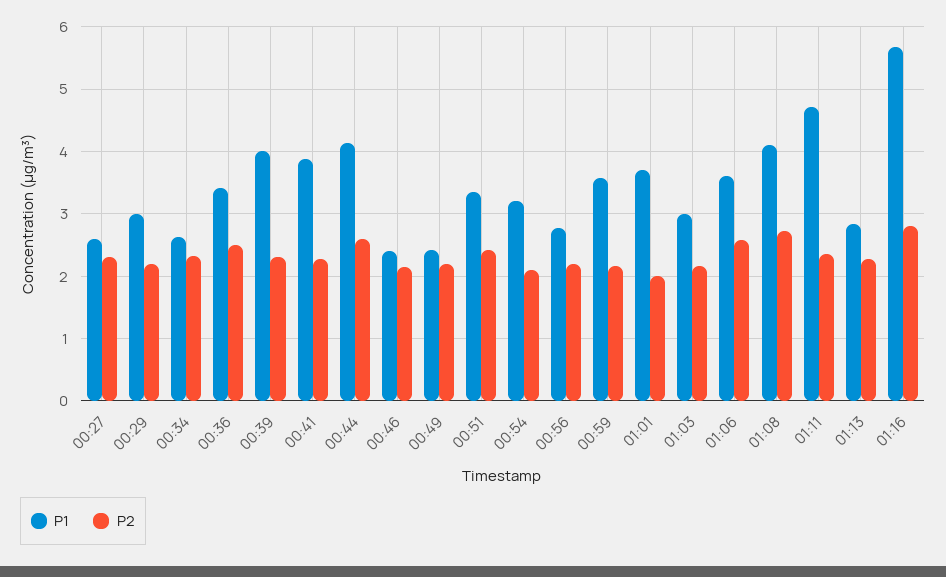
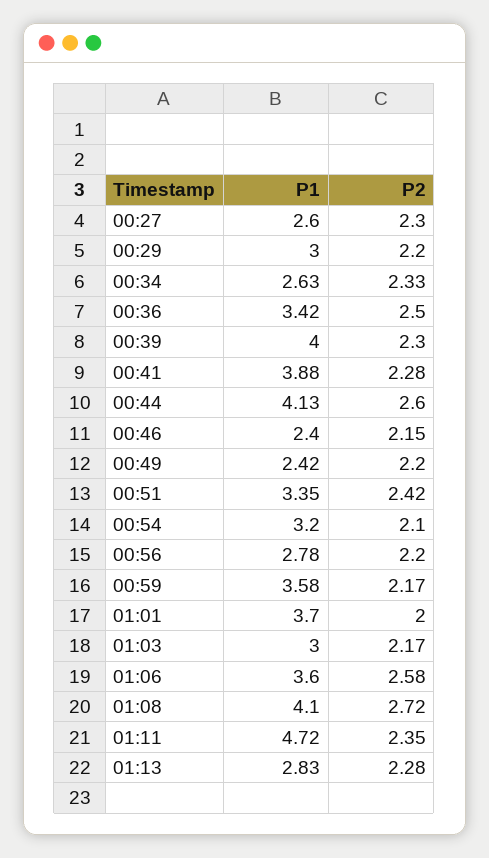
  {
    "P1": {
      "00:27": 2.6,
      "00:29": 3,
      "00:34": 2.63,
      "00:36": 3.42,
      "00:39": 4,
      "00:41": 3.88,
      "00:44": 4.13,
      "00:46": 2.4,
      "00:49": 2.42,
      "00:51": 3.35,
      "00:54": 3.2,
      "00:56": 2.78,
      "00:59": 3.58,
      "01:01": 3.7,
      "01:03": 3,
      "01:06": 3.6,
      "01:08": 4.1,
      "01:11": 4.72,
-     "01:13": 2.83,
+     "01:13": 2.83
-     "01:16": 5.7
    },
    "P2": {
      "00:27": 2.3,
      "00:29": 2.2,
      "00:34": 2.33,
      "00:36": 2.5,
      "00:39": 2.3,
      "00:41": 2.28,
      "00:44": 2.6,
      "00:46": 2.15,
      "00:49": 2.2,
      "00:51": 2.42,
      "00:54": 2.1,
      "00:56": 2.2,
      "00:59": 2.17,
      "01:01": 2,
      "01:03": 2.17,
      "01:06": 2.58,
      "01:08": 2.72,
      "01:11": 2.35,
-     "01:13": 2.28,
+     "01:13": 2.28
-     "01:16": 2.8
    }
  }

